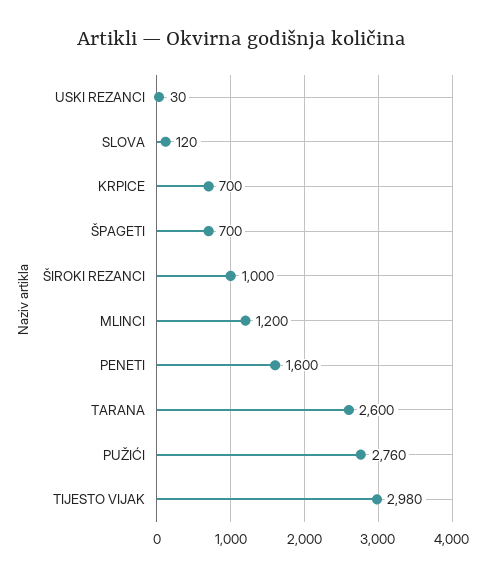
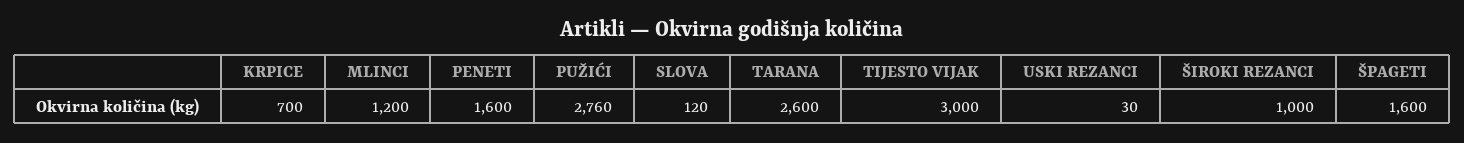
  {
    "USKI REZANCI": 30,
    "SLOVA": 120,
    "KRPICE": 700,
-   "ŠPAGETI": 700,
+   "ŠPAGETI": 1600,
    "ŠIROKI REZANCI": 1000,
    "MLINCI": 1200,
    "PENETI": 1600,
    "TARANA": 2600,
    "PUŽIĆI": 2760,
-   "TIJESTO VIJAK": 2980
+   "TIJESTO VIJAK": 3000
  }

